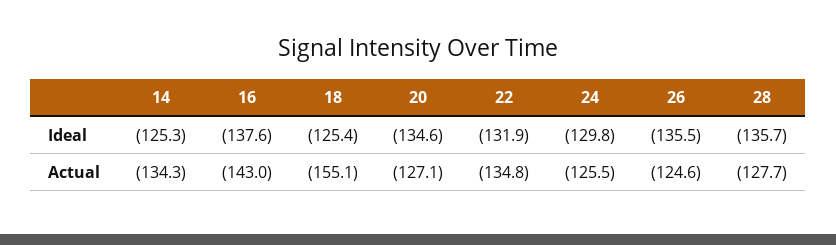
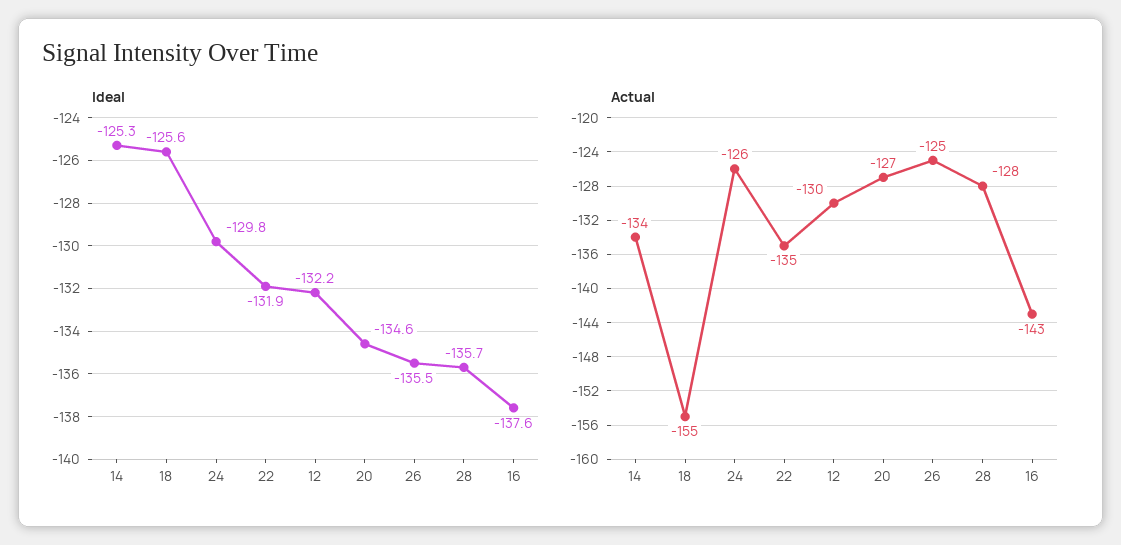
  {
    "Ideal": {
      "14": -125.3,
      "16": -137.6,
-     "18": -125.4,
+     "18": -125.6,
      "20": -134.6,
      "22": -131.9,
      "24": -129.8,
      "26": -135.5,
-     "28": -135.7
+     "28": -135.7,
+     "12": -132.2
    },
    "Actual": {
      "14": -134.3,
      "16": -143,
      "18": -155.1,
      "20": -127.1,
      "22": -134.8,
      "24": -125.5,
      "26": -124.6,
-     "28": -127.7
+     "28": -127.7,
+     "12": -130
    }
  }

